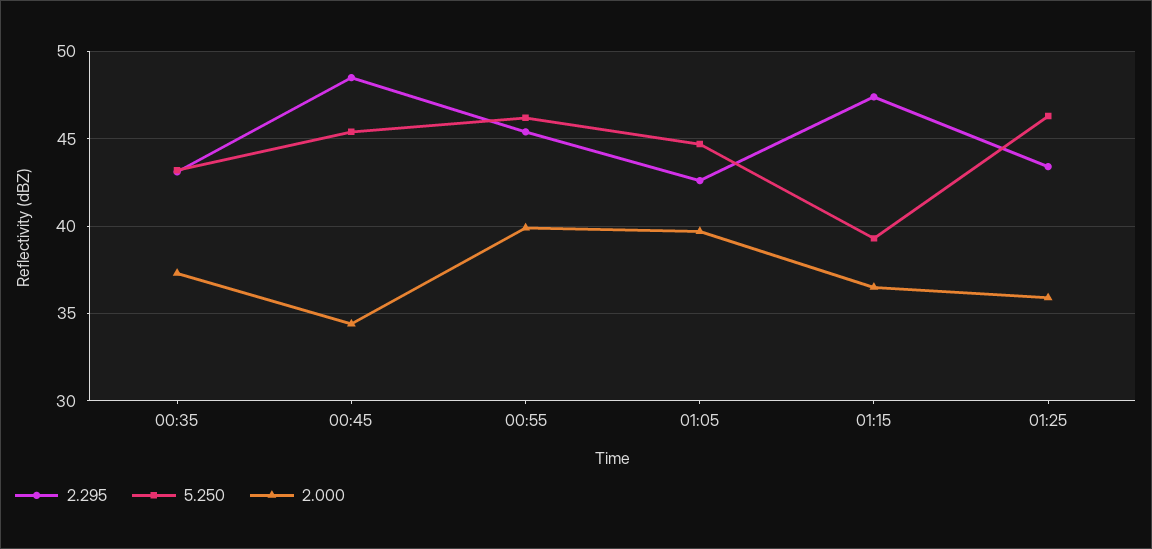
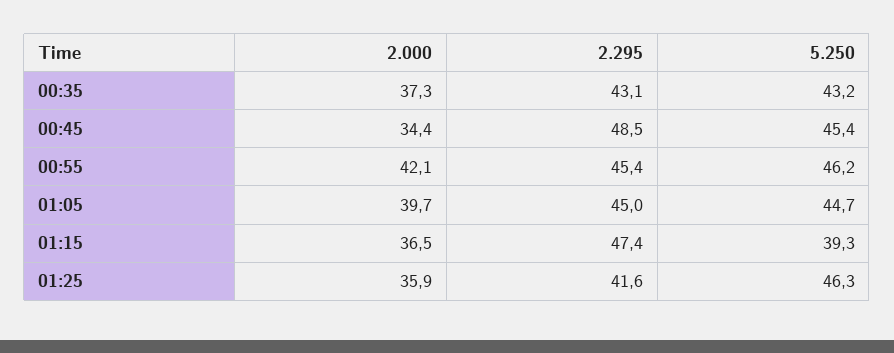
  {
    "2.295": {
      "00:35": 43.1,
      "00:45": 48.5,
      "00:55": 45.4,
-     "01:05": 42.5,
+     "01:05": 45,
      "01:15": 47.4,
-     "01:25": 43.5
+     "01:25": 41.6
    },
    "5.250": {
      "00:35": 43.2,
      "00:45": 45.4,
      "00:55": 46.2,
      "01:05": 44.7,
      "01:15": 39.3,
      "01:25": 46.3
    },
    "2.000": {
      "00:35": 37.3,
      "00:45": 34.4,
-     "00:55": 40,
+     "00:55": 42.1,
      "01:05": 39.7,
      "01:15": 36.5,
      "01:25": 35.9
    }
  }

